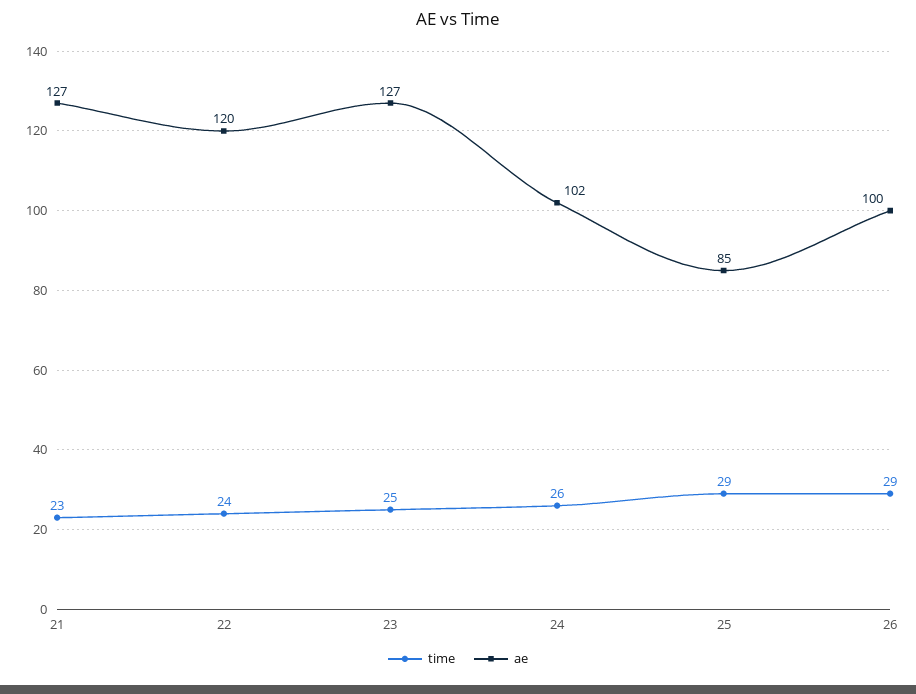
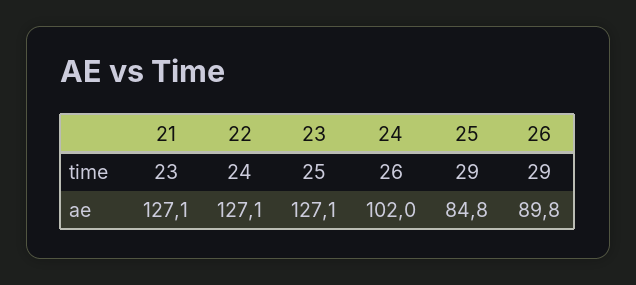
  {
    "time": {
      "21": 23,
      "22": 24,
      "23": 25,
      "24": 26,
      "25": 29,
      "26": 29
    },
    "ae": {
      "21": 127.1,
-     "22": 120,
+     "22": 127.1,
      "23": 127.1,
      "24": 102,
      "25": 84.8,
-     "26": 100
+     "26": 89.8
    }
  }

